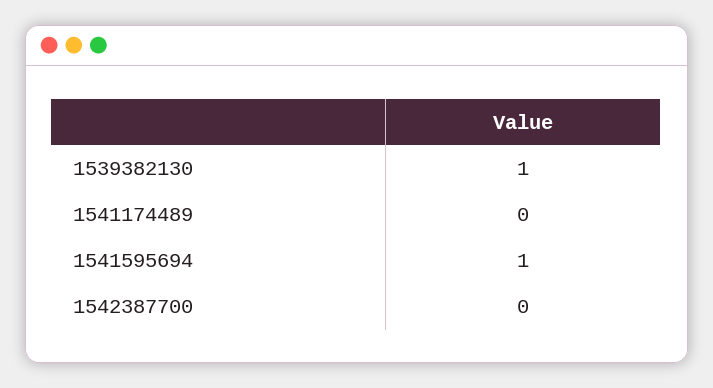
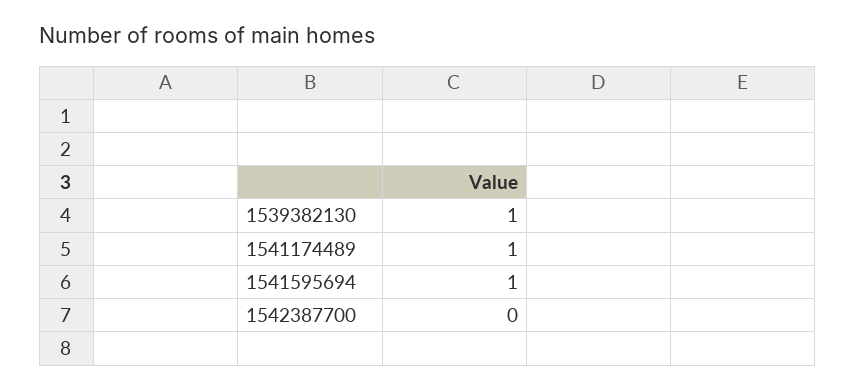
  {
    "1539382130": 1,
-   "1541174489": 0,
+   "1541174489": 1,
    "1541595694": 1,
    "1542387700": 0
  }

